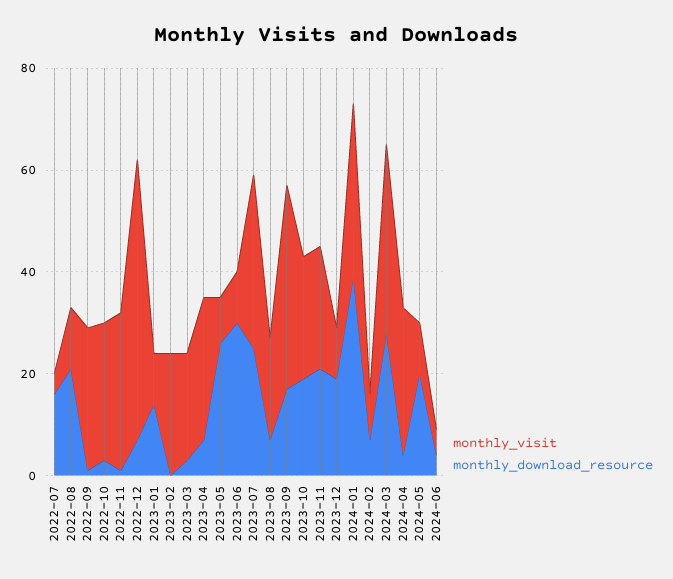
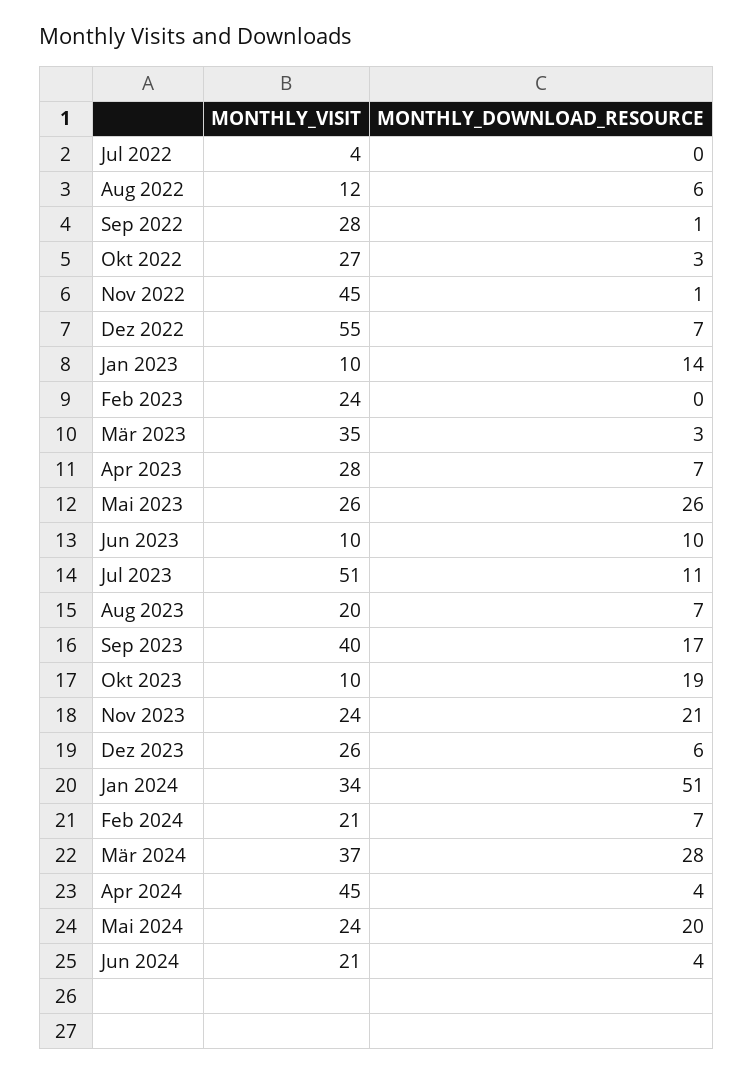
  {
    "monthly_visit": {
      "2022-07": 4,
      "2022-08": 12,
      "2022-09": 28,
      "2022-10": 27,
-     "2022-11": 30,
+     "2022-11": 45,
      "2022-12": 55,
      "2023-01": 10,
      "2023-02": 24,
-     "2023-03": 20,
+     "2023-03": 35,
      "2023-04": 28,
-     "2023-05": 10,
+     "2023-05": 26,
      "2023-06": 10,
-     "2023-07": 35,
+     "2023-07": 51,
      "2023-08": 20,
      "2023-09": 40,
-     "2023-10": 25,
+     "2023-10": 10,
      "2023-11": 24,
-     "2023-12": 10,
+     "2023-12": 26,
      "2024-01": 34,
-     "2024-02": 10,
+     "2024-02": 21,
      "2024-03": 37,
-     "2024-04": 30,
+     "2024-04": 45,
-     "2024-05": 10,
+     "2024-05": 24,
-     "2024-06": 5
+     "2024-06": 21
    },
    "monthly_download_resource": {
-     "2022-07": 15,
+     "2022-07": 0,
-     "2022-08": 20,
+     "2022-08": 6,
      "2022-09": 1,
      "2022-10": 3,
      "2022-11": 1,
      "2022-12": 7,
      "2023-01": 14,
      "2023-02": 0,
      "2023-03": 3,
      "2023-04": 7,
      "2023-05": 26,
-     "2023-06": 30,
+     "2023-06": 10,
-     "2023-07": 25,
+     "2023-07": 11,
      "2023-08": 7,
      "2023-09": 17,
      "2023-10": 19,
      "2023-11": 21,
-     "2023-12": 20,
+     "2023-12": 6,
-     "2024-01": 40,
+     "2024-01": 51,
      "2024-02": 7,
      "2024-03": 28,
      "2024-04": 4,
      "2024-05": 20,
      "2024-06": 4
    }
  }

